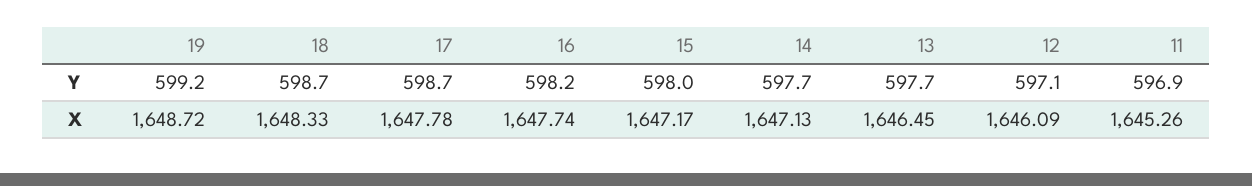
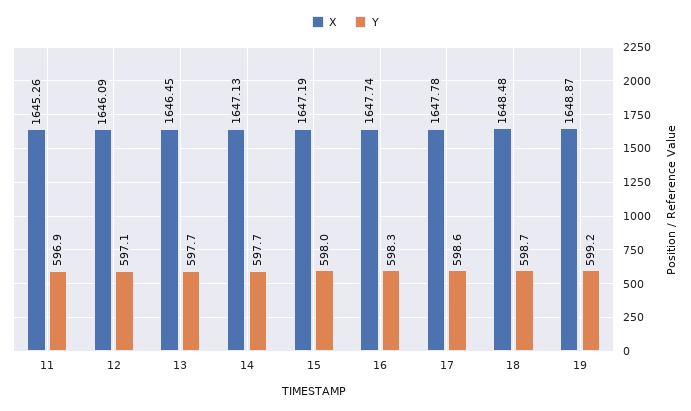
  {
    "Y": {
      "19": 599.2,
      "18": 598.7,
-     "17": 598.7,
+     "17": 598.6,
-     "16": 598.2,
+     "16": 598.3,
      "15": 598,
      "14": 597.7,
      "13": 597.7,
      "12": 597.1,
      "11": 596.9
    },
    "X": {
-     "19": 1648.72,
+     "19": 1648.87,
-     "18": 1648.33,
+     "18": 1648.48,
      "17": 1647.78,
      "16": 1647.74,
-     "15": 1647.17,
+     "15": 1647.19,
      "14": 1647.13,
      "13": 1646.45,
      "12": 1646.09,
      "11": 1645.26
    }
  }

